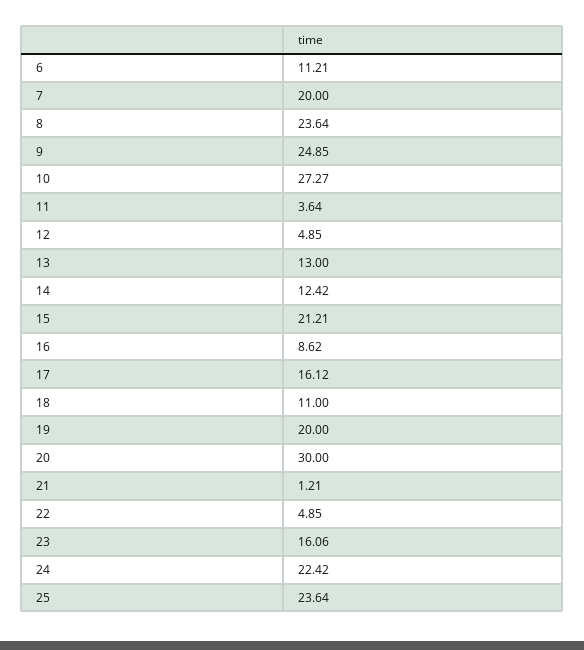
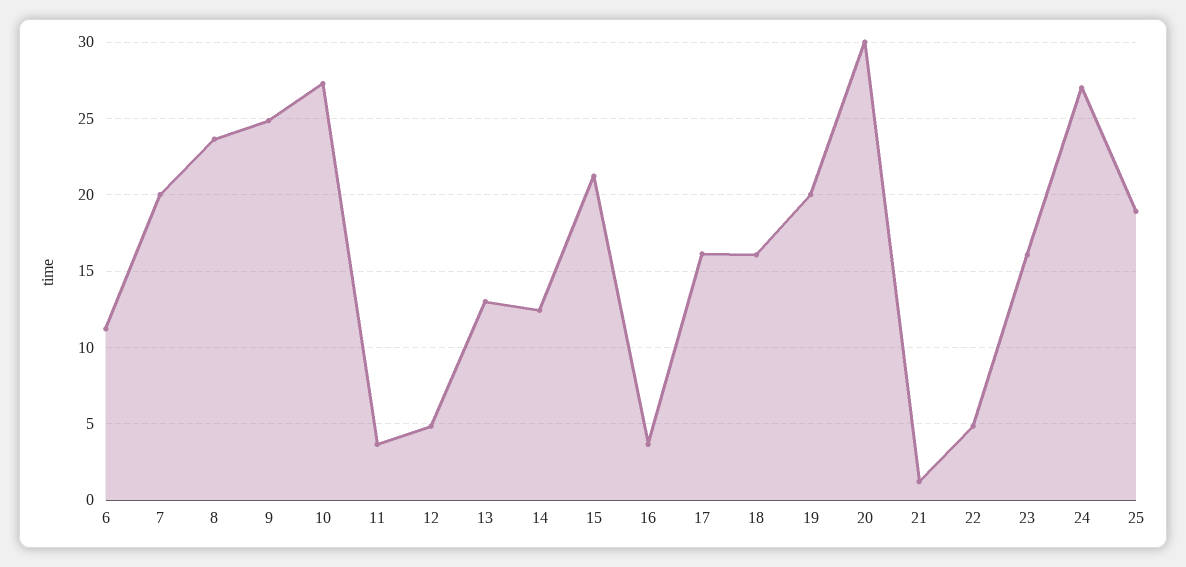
  {
    "6": 11.21,
    "7": 20,
    "8": 23.64,
    "9": 24.85,
    "10": 27.27,
    "11": 3.64,
    "12": 4.85,
    "13": 13,
    "14": 12.42,
    "15": 21.21,
-   "16": 8.62,
+   "16": 3.5,
    "17": 16.12,
-   "18": 11,
+   "18": 16,
    "19": 20,
    "20": 30,
    "21": 1.21,
    "22": 4.85,
    "23": 16.06,
-   "24": 22.42,
+   "24": 27,
-   "25": 23.64
+   "25": 19
  }

